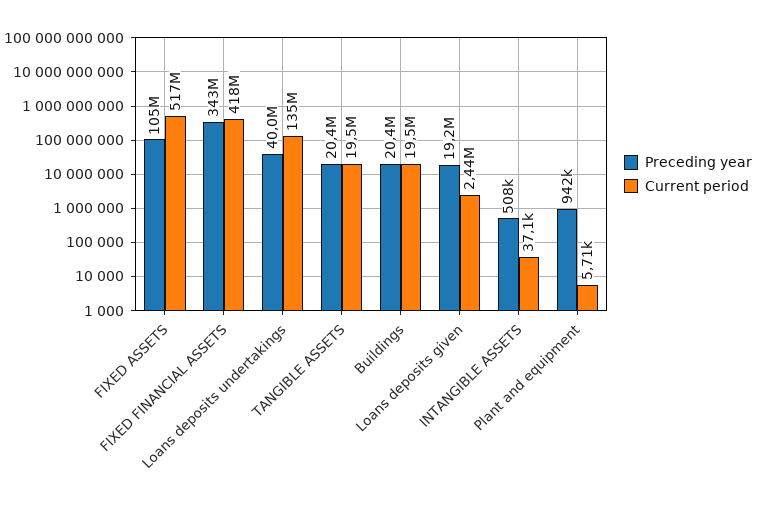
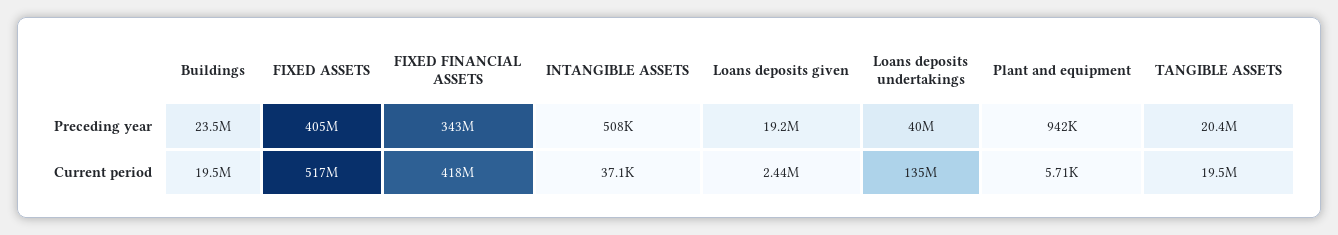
  {
    "Preceding year": {
-     "FIXED ASSETS": 105000000,
+     "FIXED ASSETS": 405000000,
      "FIXED FINANCIAL ASSETS": 343000000,
      "Loans deposits undertakings": 40000000,
      "TANGIBLE ASSETS": 20400000,
-     "Buildings": 20400000,
+     "Buildings": 23500000,
      "Loans deposits given": 19200000,
      "INTANGIBLE ASSETS": 508000,
      "Plant and equipment": 942000
    },
    "Current period": {
      "FIXED ASSETS": 517000000,
      "FIXED FINANCIAL ASSETS": 418000000,
      "Loans deposits undertakings": 135000000,
      "TANGIBLE ASSETS": 19500000,
      "Buildings": 19500000,
      "Loans deposits given": 2440000,
      "INTANGIBLE ASSETS": 37100,
      "Plant and equipment": 5710
    }
  }

